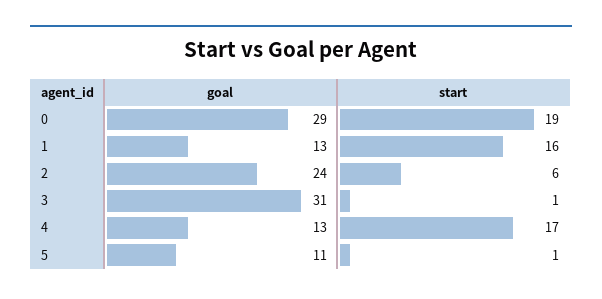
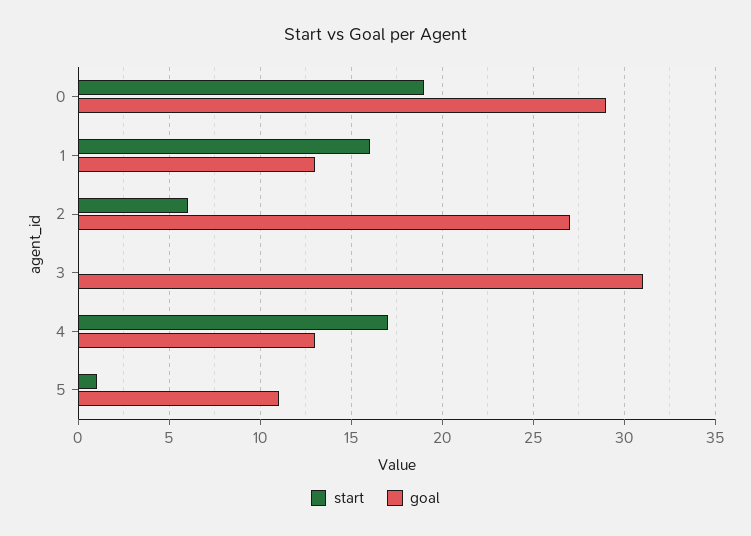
  {
    "goal": {
      "0": 29,
      "1": 13,
-     "2": 24,
+     "2": 27,
      "3": 31,
      "4": 13,
      "5": 11
    },
    "start": {
      "0": 19,
      "1": 16,
      "2": 6,
-     "3": 1,
+     "3": 0,
      "4": 17,
      "5": 1
    }
  }

